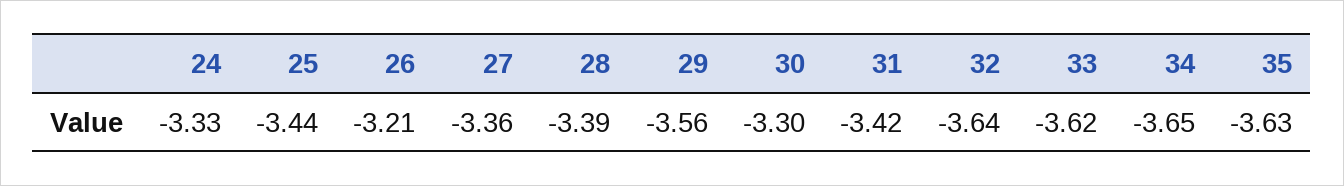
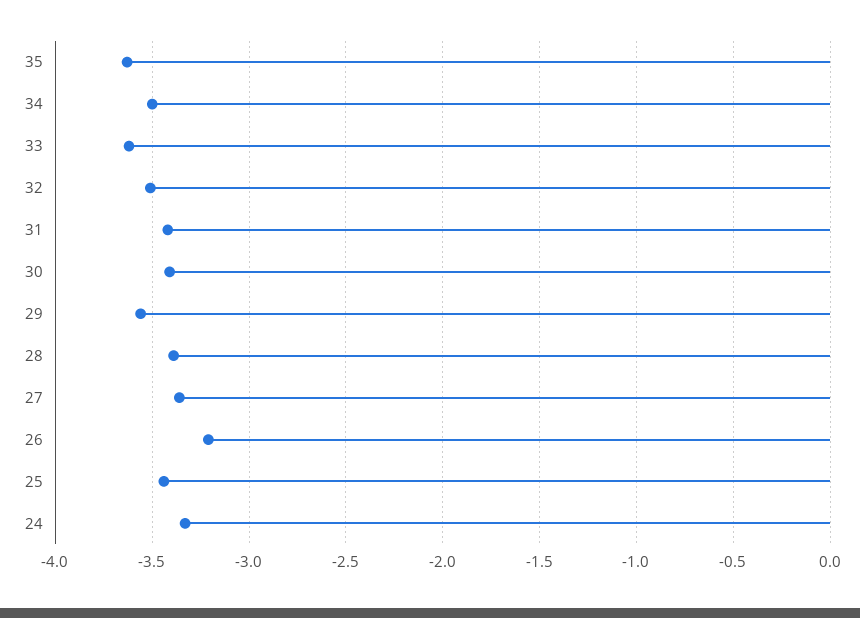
  {
    "24": -3.33,
    "25": -3.44,
    "26": -3.21,
    "27": -3.36,
    "28": -3.39,
    "29": -3.56,
-   "30": -3.3,
+   "30": -3.4,
    "31": -3.42,
-   "32": -3.64,
+   "32": -3.5,
    "33": -3.62,
-   "34": -3.65,
+   "34": -3.5,
    "35": -3.63
  }

